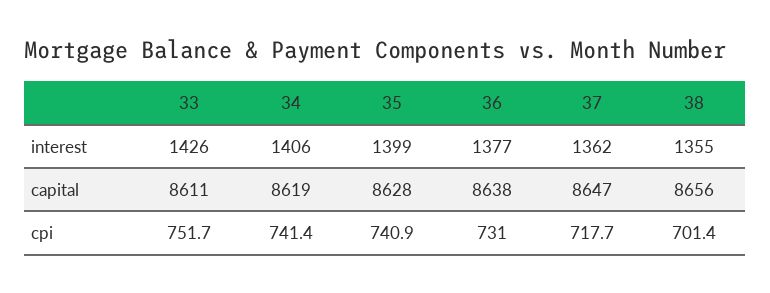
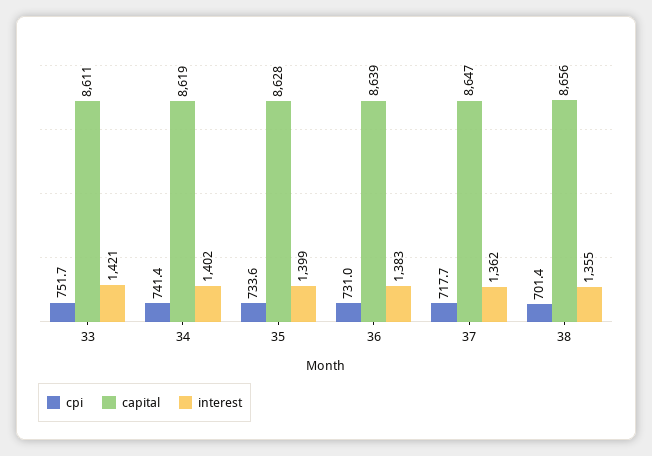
  {
    "interest": {
-     "33": 1426,
+     "33": 1421,
-     "34": 1406,
+     "34": 1402,
      "35": 1399,
-     "36": 1377,
+     "36": 1383,
      "37": 1362,
      "38": 1355
    },
    "capital": {
      "33": 8611,
      "34": 8619,
      "35": 8628,
-     "36": 8638,
+     "36": 8639,
      "37": 8647,
      "38": 8656
    },
    "cpi": {
      "33": 751.7,
      "34": 741.4,
-     "35": 740.9,
+     "35": 733.6,
      "36": 731,
      "37": 717.7,
      "38": 701.4
    }
  }

